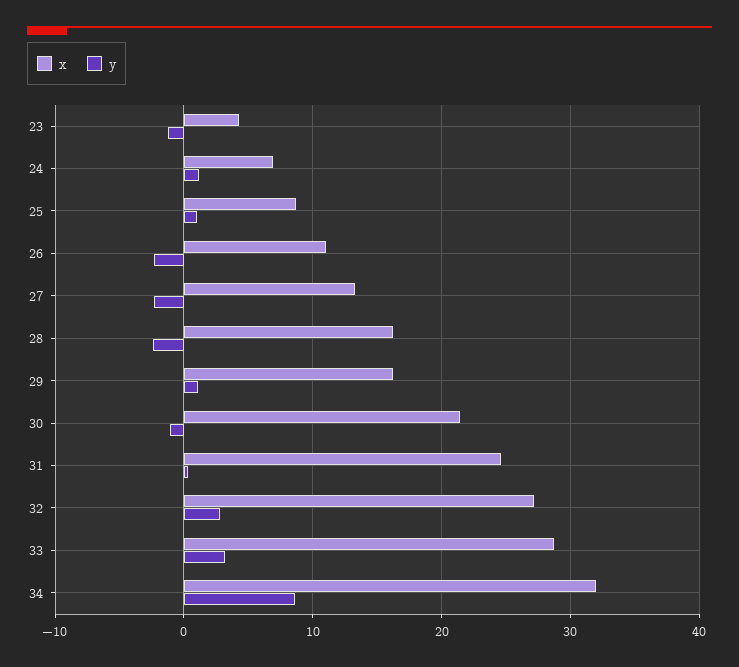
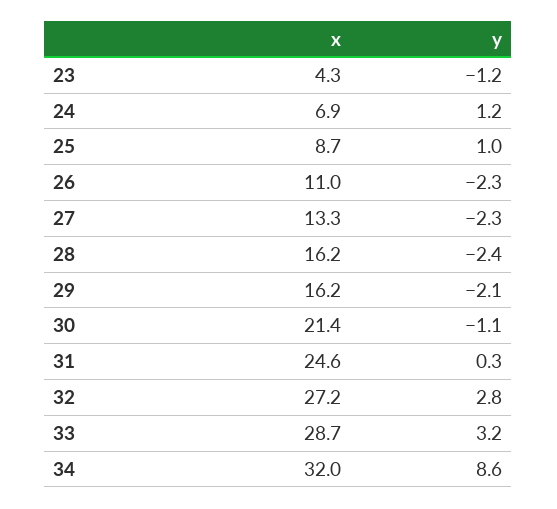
  {
    "x": {
      "23": 4.3,
      "24": 6.9,
      "25": 8.7,
      "26": 11,
      "27": 13.3,
      "28": 16.2,
      "29": 16.2,
      "30": 21.4,
      "31": 24.6,
      "32": 27.2,
      "33": 28.7,
      "34": 32
    },
    "y": {
      "23": -1.2,
      "24": 1.2,
      "25": 1,
      "26": -2.3,
      "27": -2.3,
      "28": -2.4,
-     "29": 1,
+     "29": -2.1,
      "30": -1.1,
      "31": 0.3,
      "32": 2.8,
      "33": 3.2,
      "34": 8.6
    }
  }

